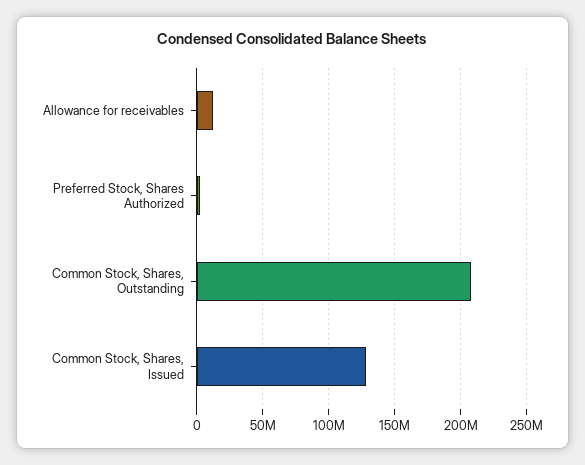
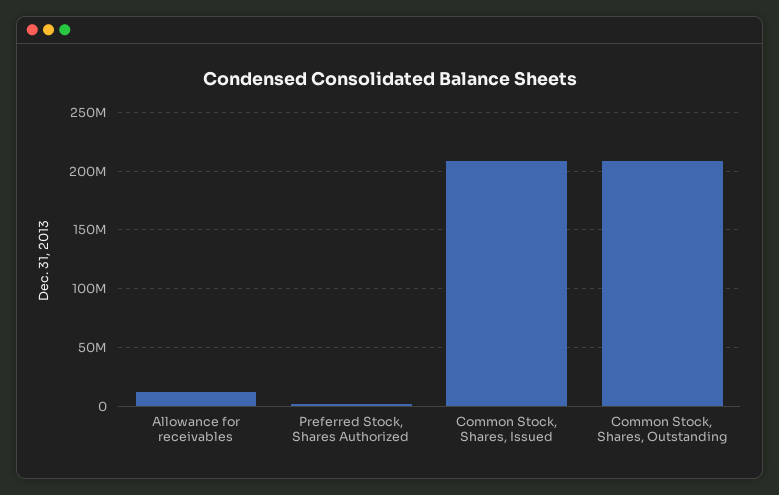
  {
    "Allowance for receivables": 10000000,
    "Preferred Stock, Shares Authorized": 0,
    "Common Stock, Shares, Outstanding": 210000000,
-   "Common Stock, Shares, Issued": 130000000
+   "Common Stock, Shares, Issued": 210000000
  }

